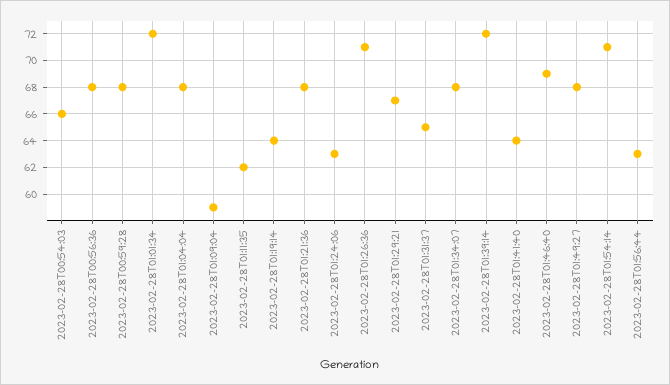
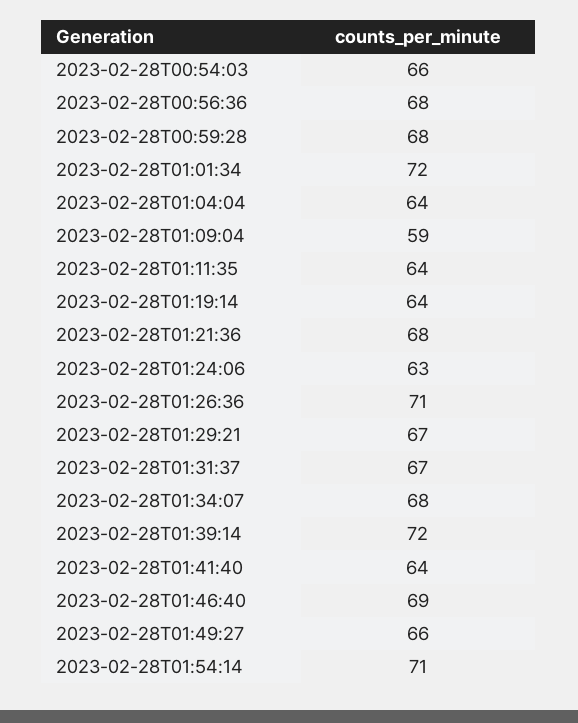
  {
    "2023-02-28T00:54:03": 66,
    "2023-02-28T00:56:36": 68,
    "2023-02-28T00:59:28": 68,
    "2023-02-28T01:01:34": 72,
-   "2023-02-28T01:04:04": 68,
+   "2023-02-28T01:04:04": 64,
    "2023-02-28T01:09:04": 59,
-   "2023-02-28T01:11:35": 62,
+   "2023-02-28T01:11:35": 64,
    "2023-02-28T01:19:14": 64,
    "2023-02-28T01:21:36": 68,
    "2023-02-28T01:24:06": 63,
    "2023-02-28T01:26:36": 71,
    "2023-02-28T01:29:21": 67,
-   "2023-02-28T01:31:37": 65,
+   "2023-02-28T01:31:37": 67,
    "2023-02-28T01:34:07": 68,
    "2023-02-28T01:39:14": 72,
    "2023-02-28T01:41:40": 64,
    "2023-02-28T01:46:40": 69,
-   "2023-02-28T01:49:27": 68,
+   "2023-02-28T01:49:27": 66,
-   "2023-02-28T01:54:14": 71,
+   "2023-02-28T01:54:14": 71
-   "2023-02-28T01:56:44": 63
  }

